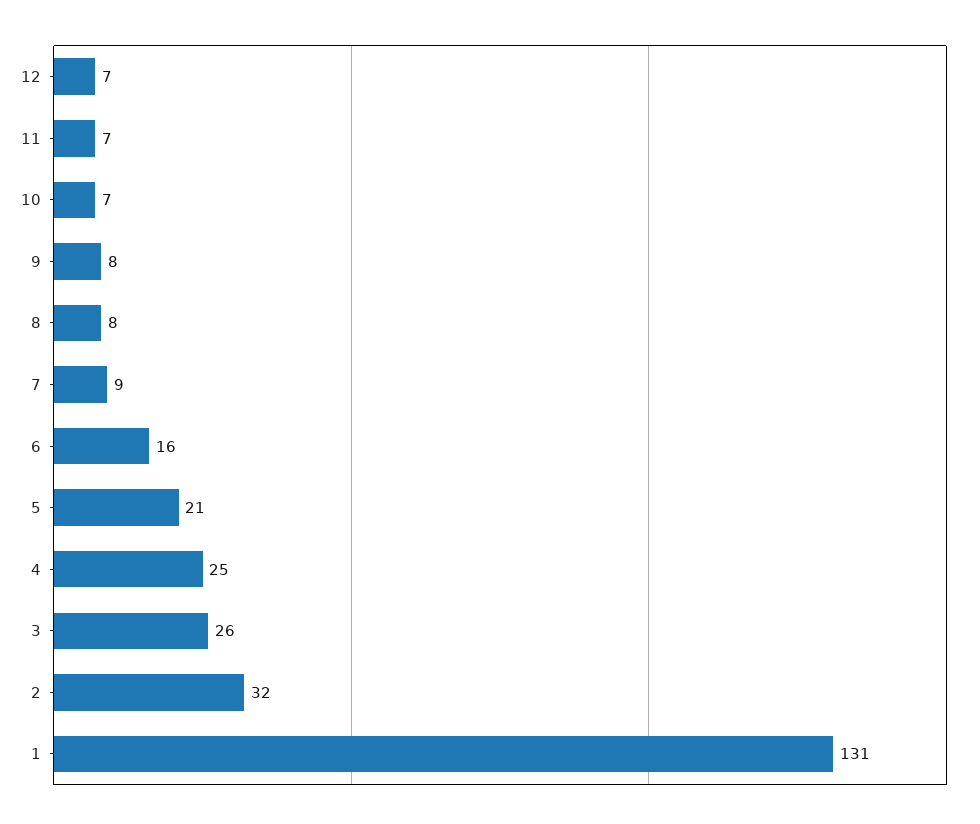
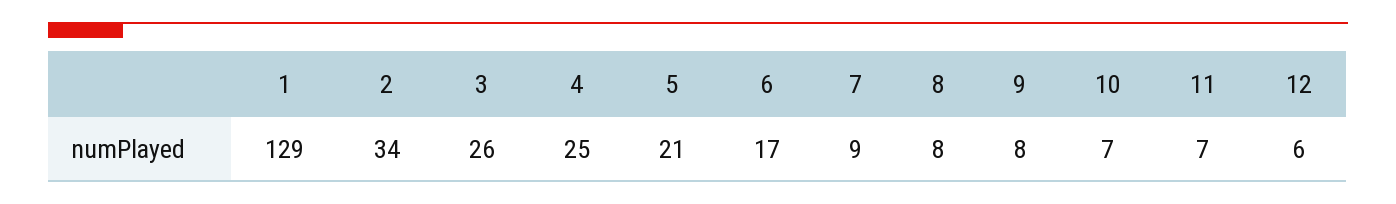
  {
-   "12": 7,
+   "12": 6,
    "11": 7,
    "10": 7,
    "9": 8,
    "8": 8,
    "7": 9,
-   "6": 16,
+   "6": 17,
    "5": 21,
    "4": 25,
    "3": 26,
-   "2": 32,
+   "2": 34,
-   "1": 131
+   "1": 129
  }

